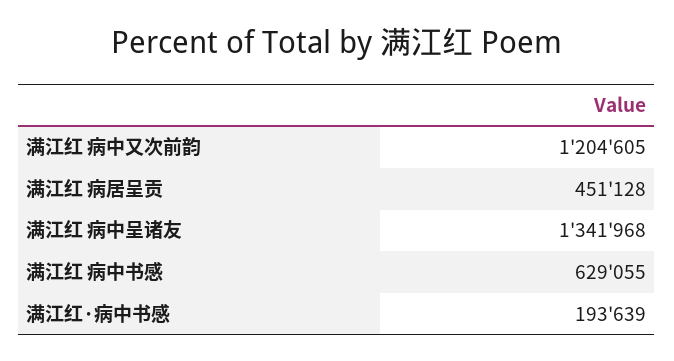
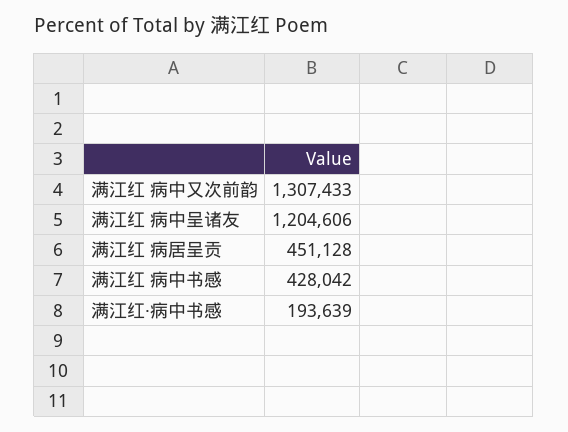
  {
-   "满江红 病中又次前韵": 1204605,
+   "满江红 病中又次前韵": 1307433,
    "满江红 病居呈贡": 451128,
-   "满江红 病中呈诸友": 1341968,
+   "满江红 病中呈诸友": 1204606,
-   "满江红 病中书感": 629055,
+   "满江红 病中书感": 428042,
    "满江红·病中书感": 193639
  }

